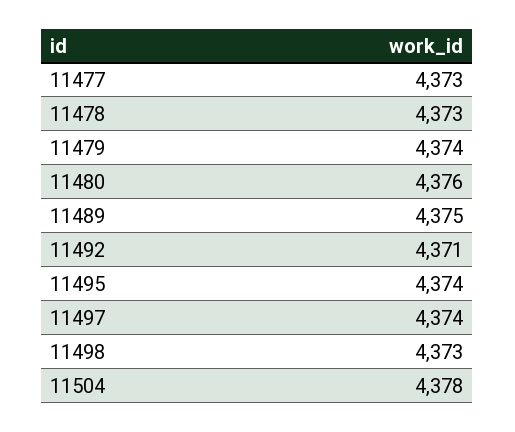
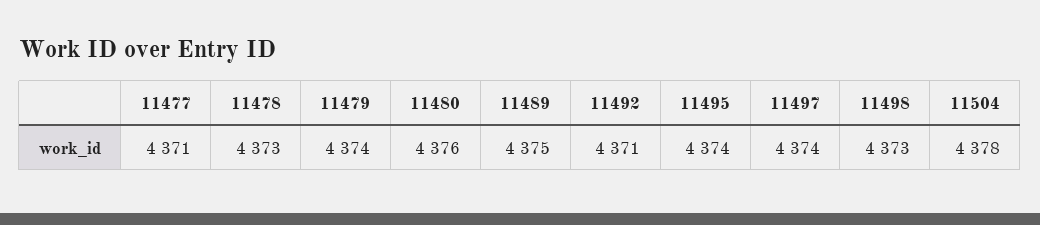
  {
-   "11477": 4373,
+   "11477": 4371,
    "11478": 4373,
    "11479": 4374,
    "11480": 4376,
    "11489": 4375,
    "11492": 4371,
    "11495": 4374,
    "11497": 4374,
    "11498": 4373,
    "11504": 4378
  }

